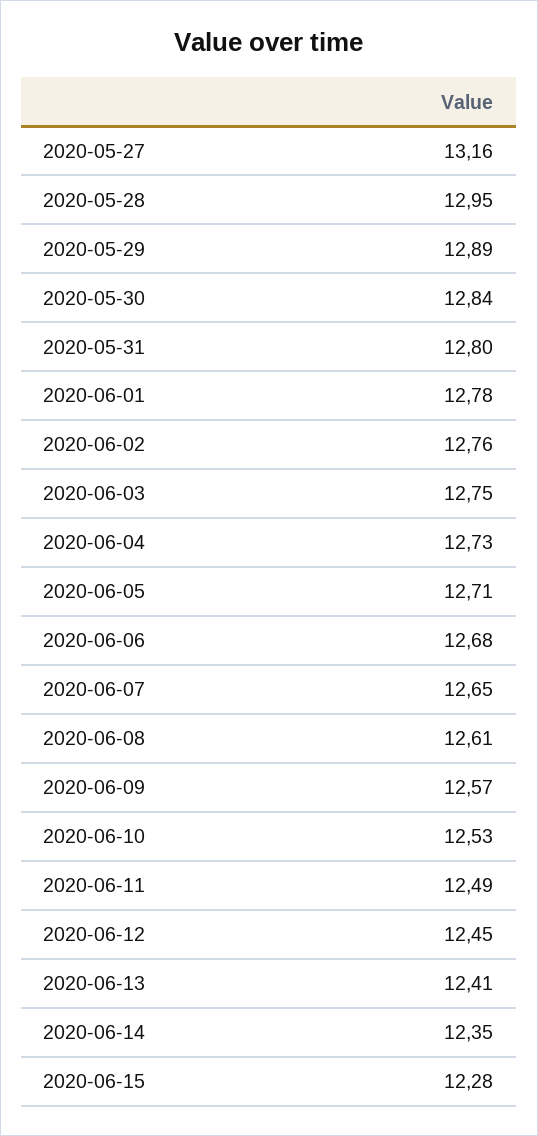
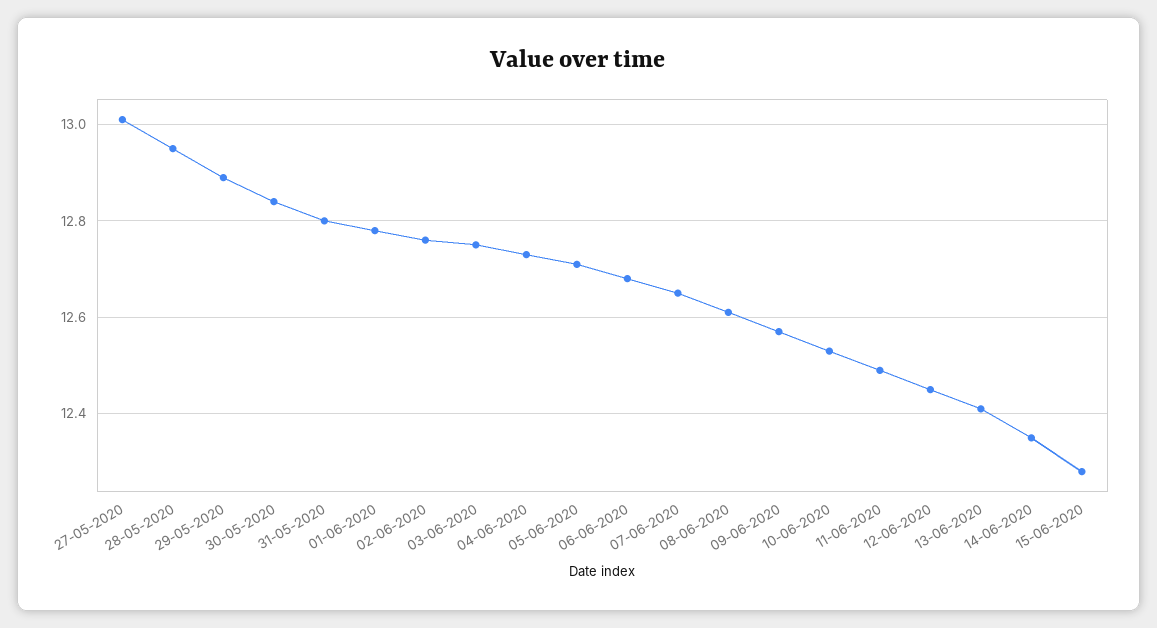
  {
-   "2020-05-27": 13.16,
+   "2020-05-27": 13,
    "2020-05-28": 12.95,
    "2020-05-29": 12.89,
    "2020-05-30": 12.84,
    "2020-05-31": 12.8,
    "2020-06-01": 12.78,
    "2020-06-02": 12.76,
    "2020-06-03": 12.75,
    "2020-06-04": 12.73,
    "2020-06-05": 12.71,
    "2020-06-06": 12.68,
    "2020-06-07": 12.65,
    "2020-06-08": 12.61,
    "2020-06-09": 12.57,
    "2020-06-10": 12.53,
    "2020-06-11": 12.49,
    "2020-06-12": 12.45,
    "2020-06-13": 12.41,
    "2020-06-14": 12.35,
    "2020-06-15": 12.28
  }

